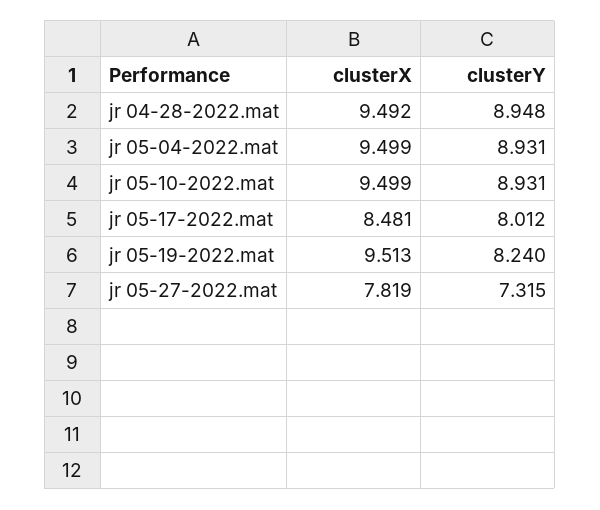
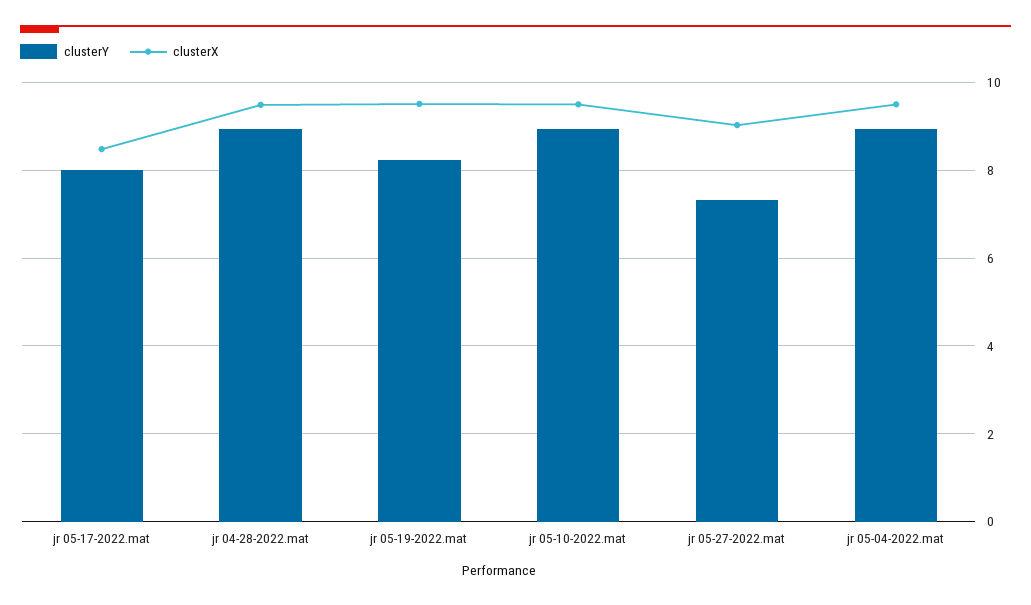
  {
    "clusterX": {
      "jr 04-28-2022.mat": 9.492,
      "jr 05-04-2022.mat": 9.499,
      "jr 05-10-2022.mat": 9.499,
      "jr 05-17-2022.mat": 8.481,
      "jr 05-19-2022.mat": 9.513,
-     "jr 05-27-2022.mat": 7.819
+     "jr 05-27-2022.mat": 9
    },
    "clusterY": {
      "jr 04-28-2022.mat": 8.948,
      "jr 05-04-2022.mat": 8.931,
      "jr 05-10-2022.mat": 8.931,
      "jr 05-17-2022.mat": 8.012,
      "jr 05-19-2022.mat": 8.24,
      "jr 05-27-2022.mat": 7.315
    }
  }

